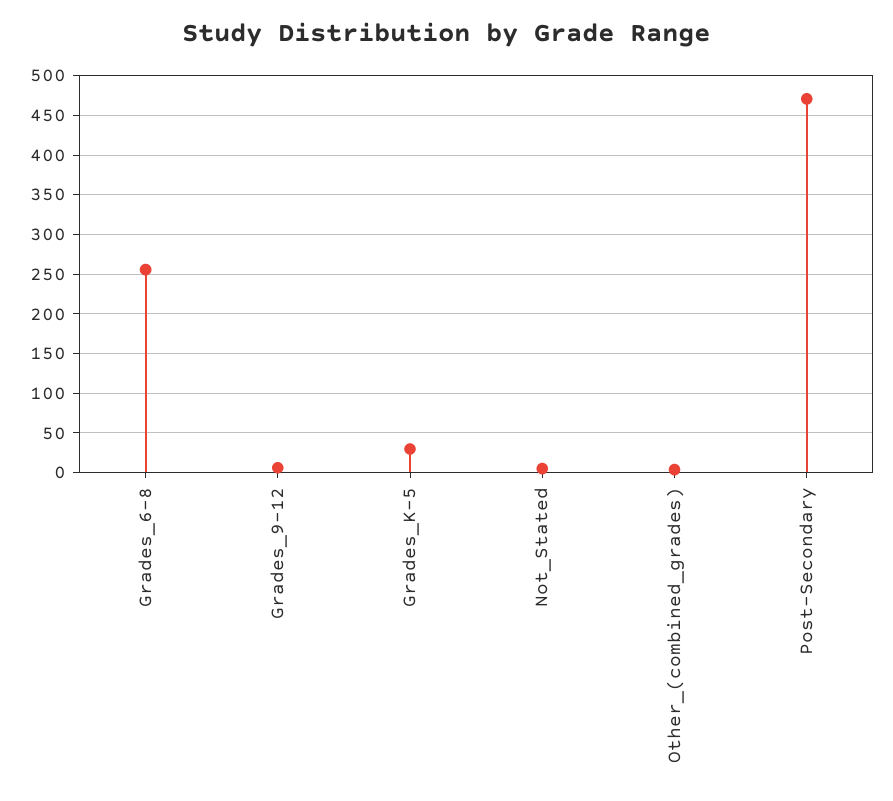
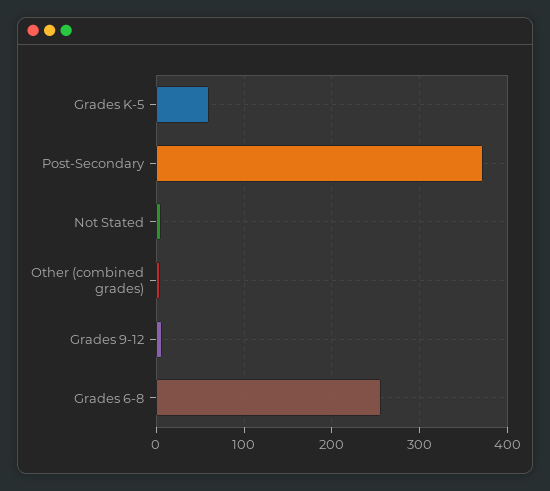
  {
    "Grades_6-8": 260,
    "Grades_9-12": 10,
-   "Grades_K-5": 30,
+   "Grades_K-5": 60,
    "Not_Stated": 0,
    "Other_(combined_grades)": 0,
-   "Post-Secondary": 470
+   "Post-Secondary": 370
  }

